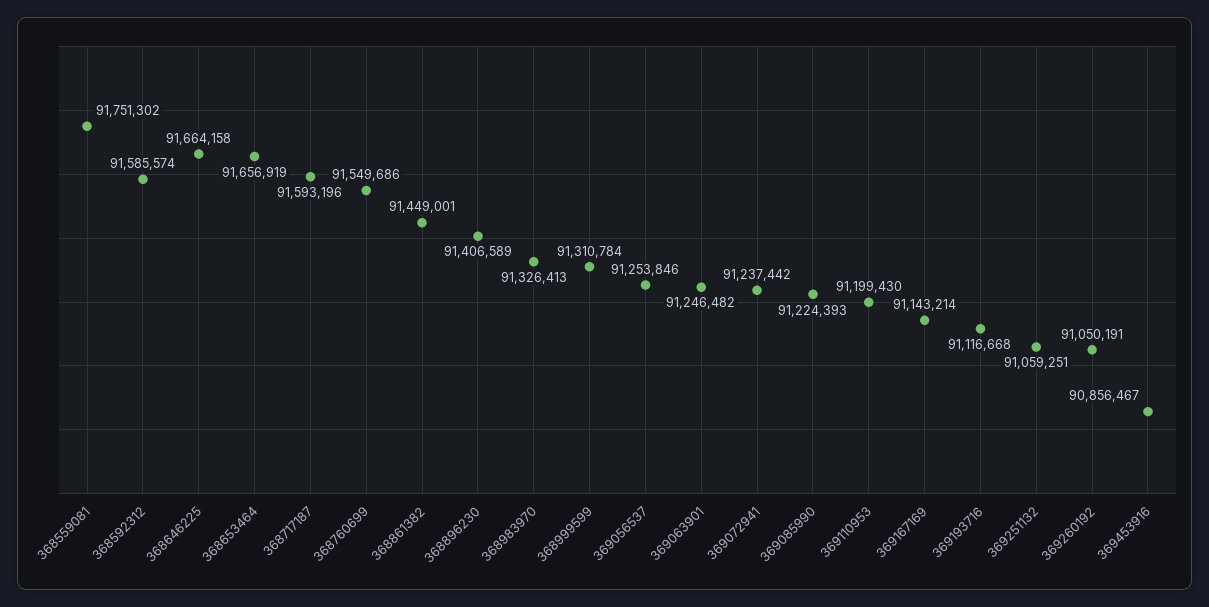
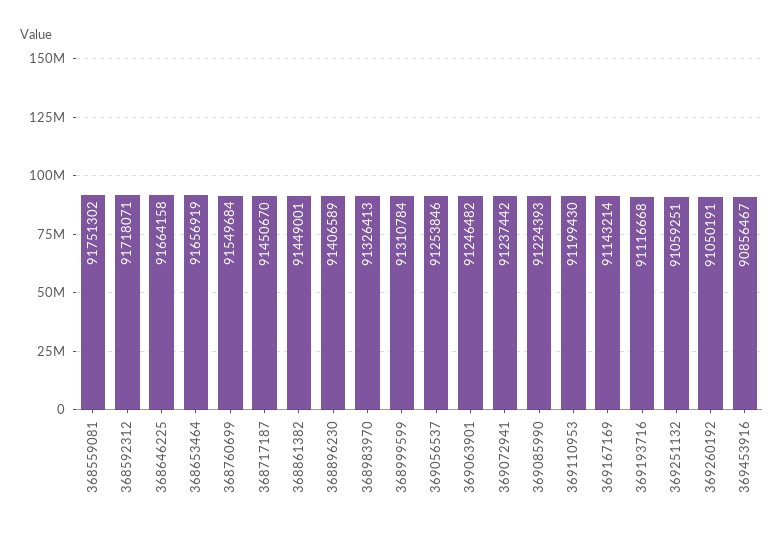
  {
    "368559081": 91751302,
-   "368592312": 91585574,
+   "368592312": 91718071,
    "368646225": 91664158,
    "368653464": 91656919,
-   "368717187": 91593196,
+   "368717187": 91450670,
-   "368760699": 91549686,
+   "368760699": 91549684,
    "368861382": 91449001,
    "368896230": 91406589,
    "368983970": 91326413,
    "368999599": 91310784,
    "369056537": 91253846,
    "369063901": 91246482,
    "369072941": 91237442,
    "369085990": 91224393,
    "369110953": 91199430,
    "369167169": 91143214,
    "369193716": 91116668,
    "369251132": 91059251,
    "369260192": 91050191,
    "369453916": 90856467
  }

